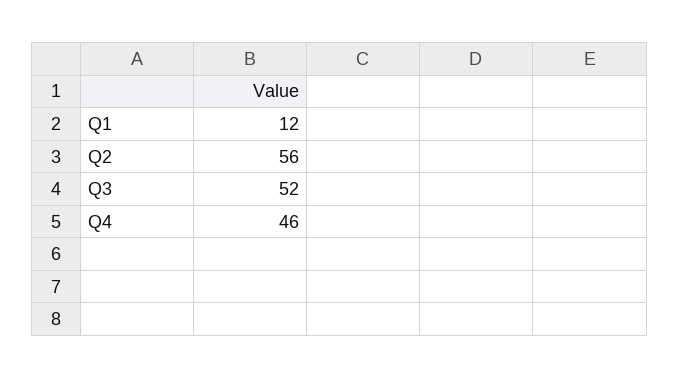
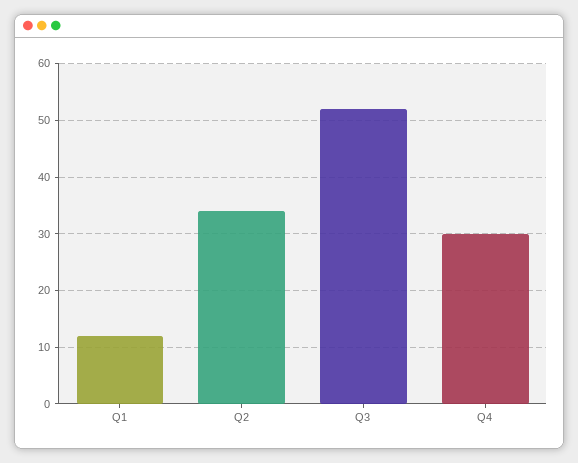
  {
    "Q1": 12,
-   "Q2": 56,
+   "Q2": 35,
    "Q3": 52,
-   "Q4": 46
+   "Q4": 30
  }

